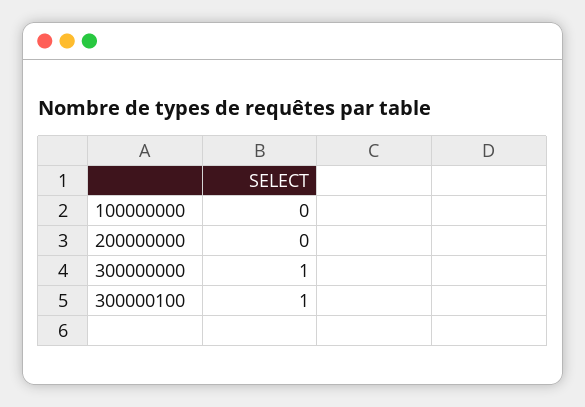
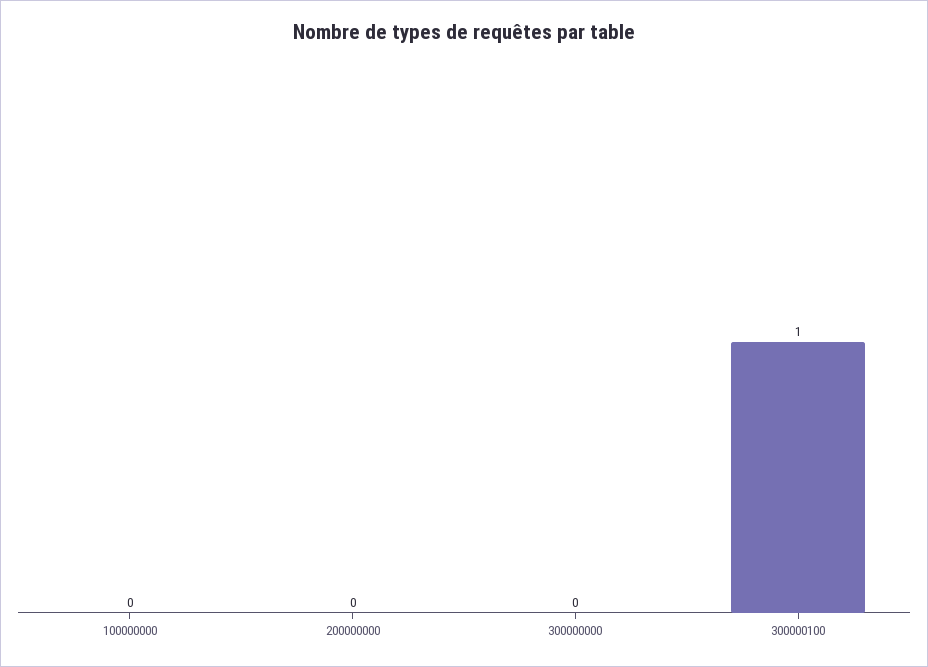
  {
    "100000000": 0,
    "200000000": 0,
-   "300000000": 1,
+   "300000000": 0,
    "300000100": 1
  }

